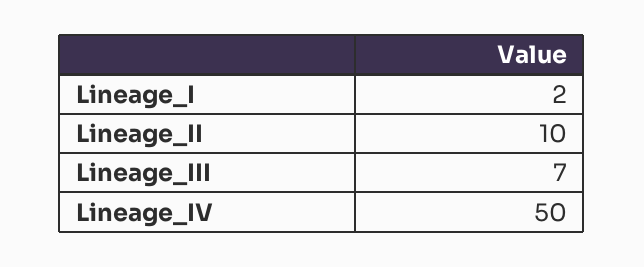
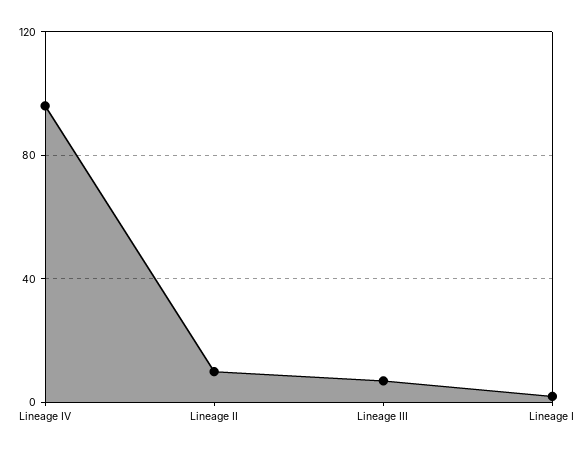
  {
    "Lineage_I": 2,
    "Lineage_II": 10,
    "Lineage_III": 7,
-   "Lineage_IV": 50
+   "Lineage_IV": 95
  }

